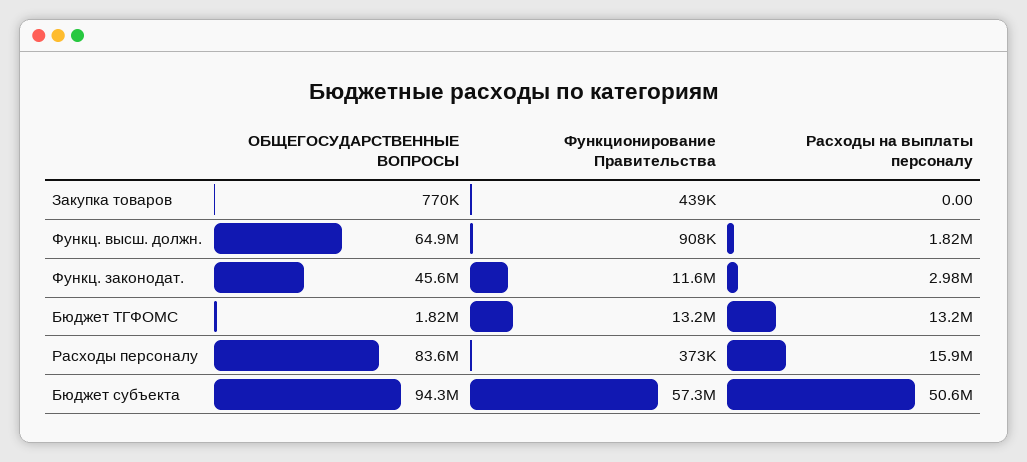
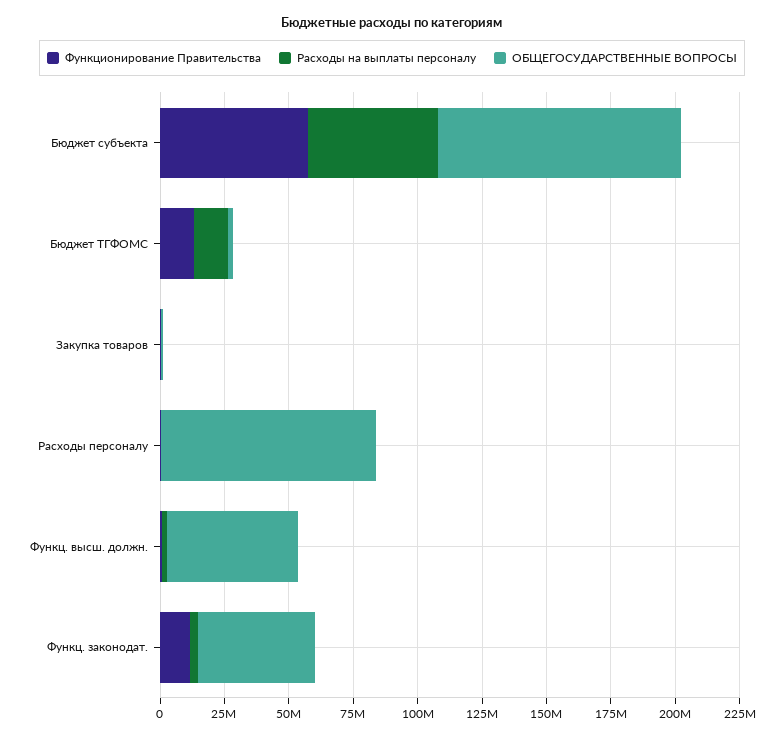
  {
    "ОБЩЕГОСУДАРСТВЕННЫЕ ВОПРОСЫ": {
      "Закупка товаров": 770000,
-     "Функц. высш. должн.": 64900000,
+     "Функц. высш. должн.": 50000000,
      "Функц. законодат.": 45600000,
      "Бюджет ТГФОМС": 1820000,
      "Расходы персоналу": 83600000,
      "Бюджет субъекта": 94300000
    },
    "Функционирование Правительства": {
      "Закупка товаров": 439000,
      "Функц. высш. должн.": 908000,
      "Функц. законодат.": 11600000,
      "Бюджет ТГФОМС": 13200000,
      "Расходы персоналу": 373000,
      "Бюджет субъекта": 57300000
    },
    "Расходы на выплаты персоналу": {
      "Закупка товаров": 0,
      "Функц. высш. должн.": 1820000,
      "Функц. законодат.": 2980000,
      "Бюджет ТГФОМС": 13200000,
-     "Расходы персоналу": 15900000,
+     "Расходы персоналу": 0,
      "Бюджет субъекта": 50600000
    }
  }

